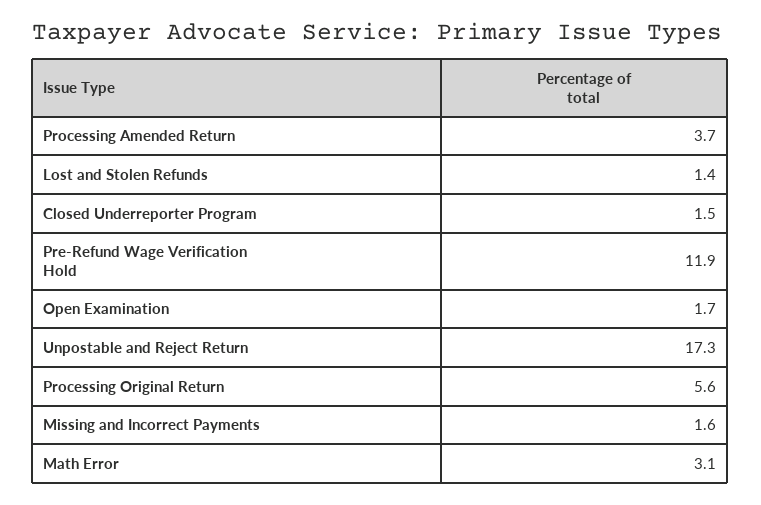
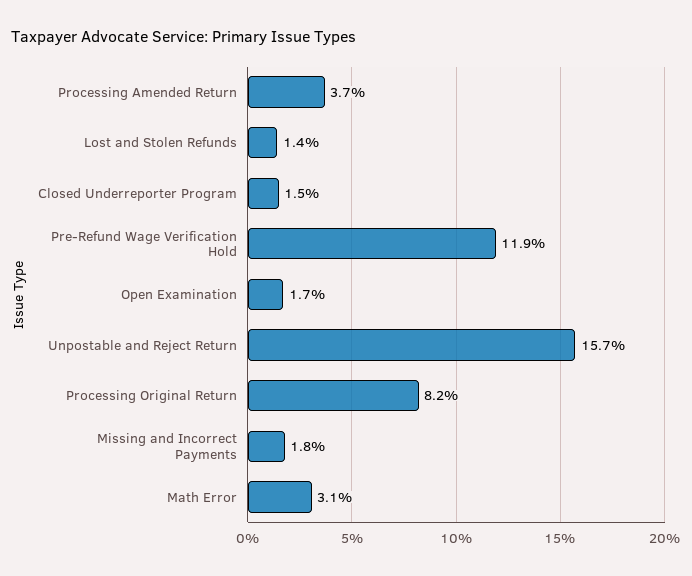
  {
    "Processing Amended Return": 3.7,
    "Lost and Stolen Refunds": 1.4,
    "Closed Underreporter Program": 1.5,
    "Pre-Refund Wage Verification Hold": 11.9,
    "Open Examination": 1.7,
-   "Unpostable and Reject Return": 17.3,
+   "Unpostable and Reject Return": 15.7,
-   "Processing Original Return": 5.6,
+   "Processing Original Return": 8.2,
-   "Missing and Incorrect Payments": 1.6,
+   "Missing and Incorrect Payments": 1.8,
    "Math Error": 3.1
  }

